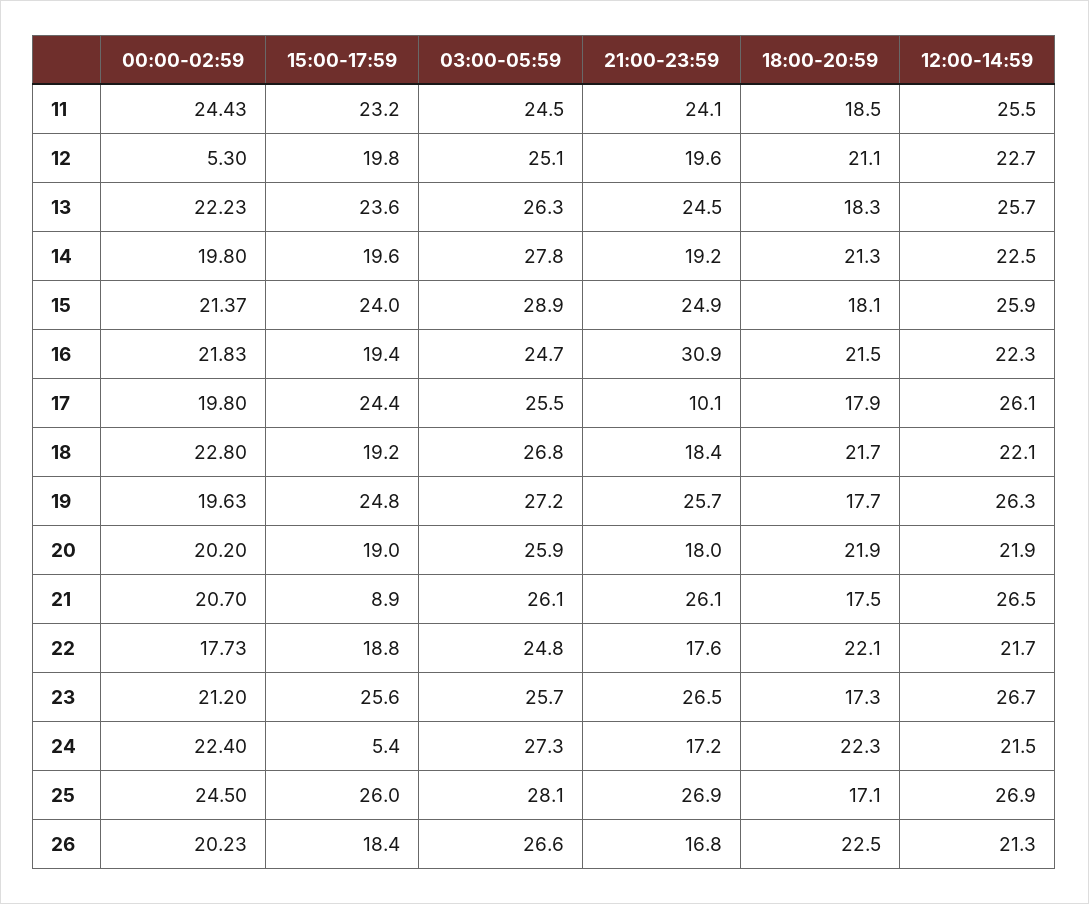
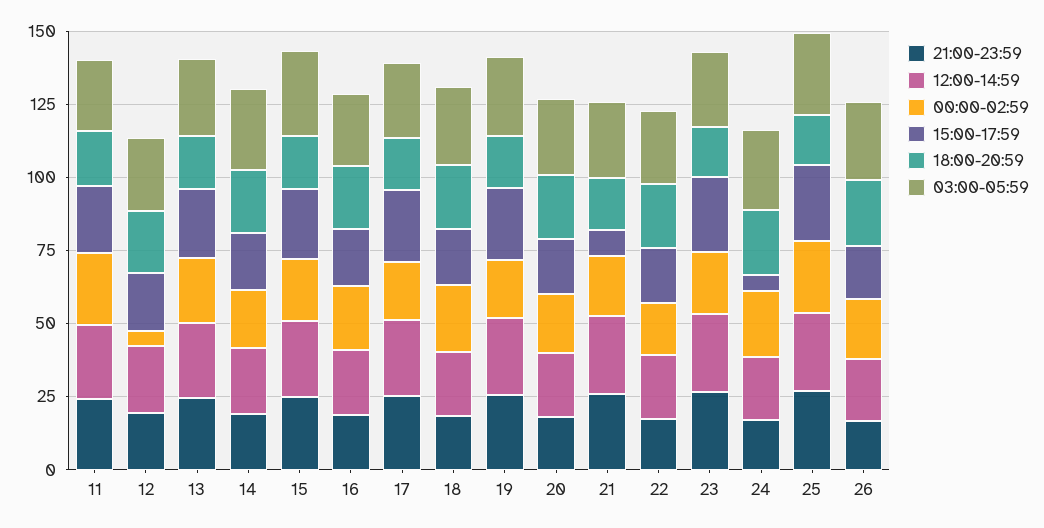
  {
    "00:00-02:59": {
      "11": 24.43,
      "12": 5.3,
      "13": 22.23,
      "14": 19.8,
      "15": 21.37,
      "16": 21.83,
      "17": 19.8,
      "18": 22.8,
      "19": 19.63,
      "20": 20.2,
      "21": 20.7,
      "22": 17.73,
      "23": 21.2,
      "24": 22.4,
      "25": 24.5,
      "26": 20.23
    },
    "15:00-17:59": {
      "11": 23.2,
      "12": 19.8,
      "13": 23.6,
      "14": 19.6,
      "15": 24,
      "16": 19.4,
      "17": 24.4,
      "18": 19.2,
      "19": 24.8,
      "20": 19,
      "21": 8.9,
      "22": 18.8,
      "23": 25.6,
      "24": 5.4,
      "25": 26,
      "26": 18.4
    },
    "03:00-05:59": {
      "11": 24.5,
      "12": 25.1,
      "13": 26.3,
      "14": 27.8,
      "15": 28.9,
      "16": 24.7,
      "17": 25.5,
      "18": 26.8,
      "19": 27.2,
      "20": 25.9,
      "21": 26.1,
      "22": 24.8,
      "23": 25.7,
      "24": 27.3,
      "25": 28.1,
      "26": 26.6
    },
    "21:00-23:59": {
      "11": 24.1,
      "12": 19.6,
      "13": 24.5,
      "14": 19.2,
      "15": 24.9,
-     "16": 30.9,
+     "16": 20,
-     "17": 10.1,
+     "17": 25,
      "18": 18.4,
      "19": 25.7,
      "20": 18,
      "21": 26.1,
      "22": 17.6,
      "23": 26.5,
      "24": 17.2,
      "25": 26.9,
      "26": 16.8
    },
    "18:00-20:59": {
      "11": 18.5,
      "12": 21.1,
      "13": 18.3,
      "14": 21.3,
      "15": 18.1,
      "16": 21.5,
      "17": 17.9,
      "18": 21.7,
      "19": 17.7,
      "20": 21.9,
      "21": 17.5,
      "22": 22.1,
      "23": 17.3,
      "24": 22.3,
      "25": 17.1,
      "26": 22.5
    },
    "12:00-14:59": {
      "11": 25.5,
      "12": 22.7,
      "13": 25.7,
      "14": 22.5,
      "15": 25.9,
      "16": 22.3,
      "17": 26.1,
      "18": 22.1,
      "19": 26.3,
      "20": 21.9,
      "21": 26.5,
      "22": 21.7,
      "23": 26.7,
      "24": 21.5,
      "25": 26.9,
      "26": 21.3
    }
  }

